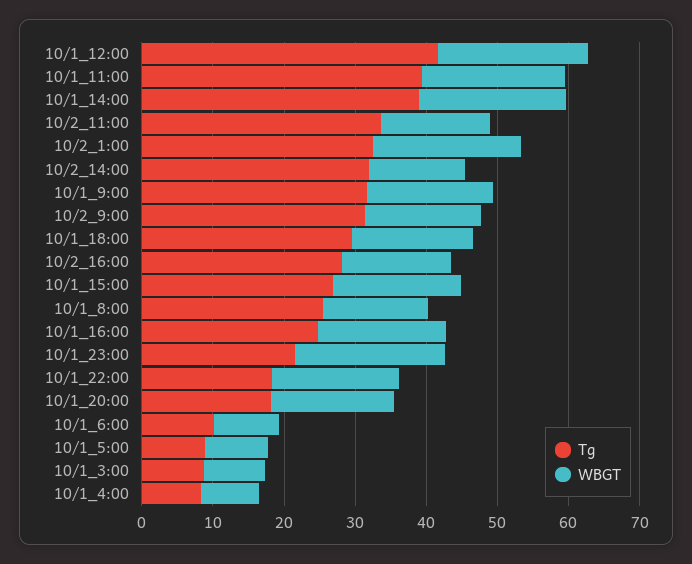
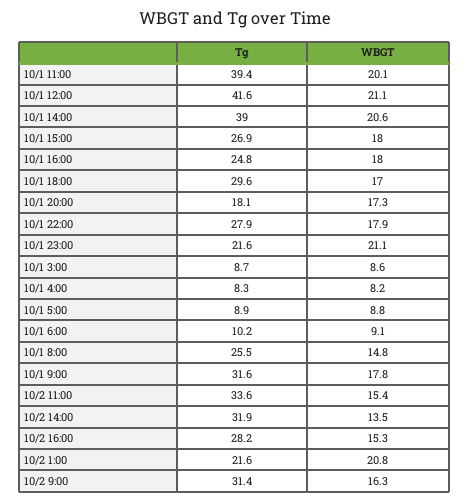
  {
    "Tg": {
      "10/1_12:00": 41.6,
      "10/1_11:00": 39.4,
      "10/1_14:00": 39,
      "10/2_11:00": 33.6,
-     "10/2_1:00": 32,
+     "10/2_1:00": 21.6,
      "10/2_14:00": 31.9,
      "10/1_9:00": 31.6,
      "10/2_9:00": 31.4,
      "10/1_18:00": 29.6,
      "10/2_16:00": 28.2,
      "10/1_15:00": 26.9,
      "10/1_8:00": 25.5,
      "10/1_16:00": 24.8,
      "10/1_23:00": 21.6,
-     "10/1_22:00": 18,
+     "10/1_22:00": 27.9,
      "10/1_20:00": 18.1,
      "10/1_6:00": 10.2,
      "10/1_5:00": 8.9,
      "10/1_3:00": 8.7,
      "10/1_4:00": 8.3
    },
    "WBGT": {
      "10/1_12:00": 21.1,
      "10/1_11:00": 20.1,
      "10/1_14:00": 20.6,
      "10/2_11:00": 15.4,
      "10/2_1:00": 20.8,
      "10/2_14:00": 13.5,
      "10/1_9:00": 17.8,
      "10/2_9:00": 16.3,
      "10/1_18:00": 17,
      "10/2_16:00": 15.3,
      "10/1_15:00": 18,
      "10/1_8:00": 14.8,
      "10/1_16:00": 18,
      "10/1_23:00": 21.1,
      "10/1_22:00": 17.9,
      "10/1_20:00": 17.3,
      "10/1_6:00": 9.1,
      "10/1_5:00": 8.8,
      "10/1_3:00": 8.6,
      "10/1_4:00": 8.2
    }
  }

